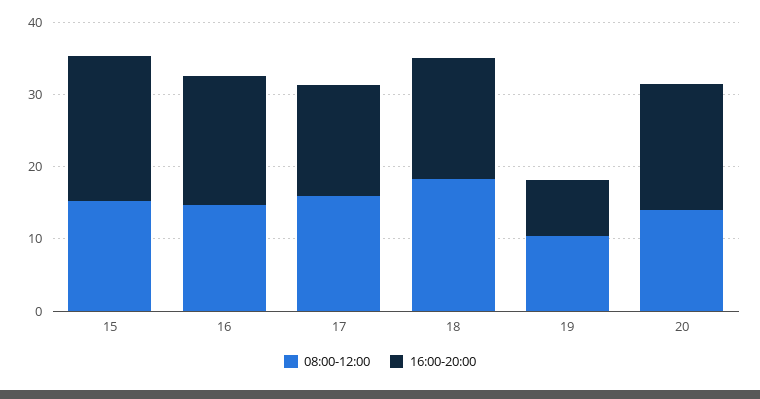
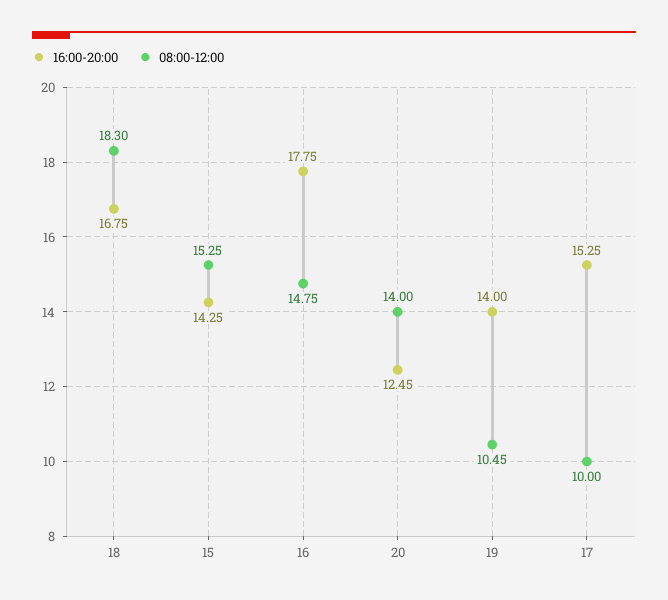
  {
    "08:00-12:00": {
      "15": 15.25,
      "16": 14.75,
-     "17": 16,
+     "17": 10,
      "18": 18.3,
      "19": 10.45,
      "20": 14
    },
    "16:00-20:00": {
-     "15": 20,
+     "15": 14.25,
      "16": 17.75,
      "17": 15.25,
      "18": 16.75,
-     "19": 8,
+     "19": 14,
-     "20": 18
+     "20": 12.45
    }
  }

